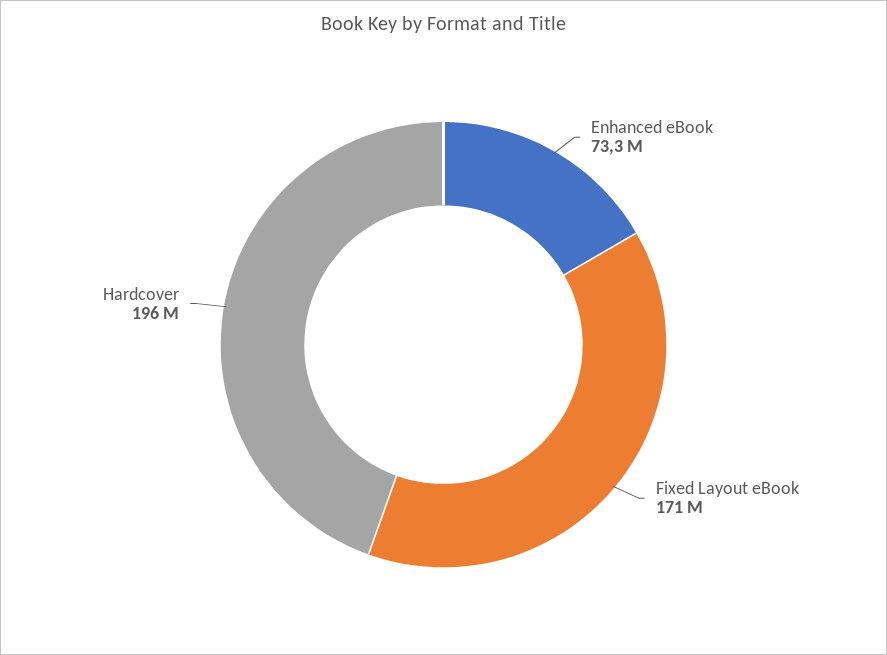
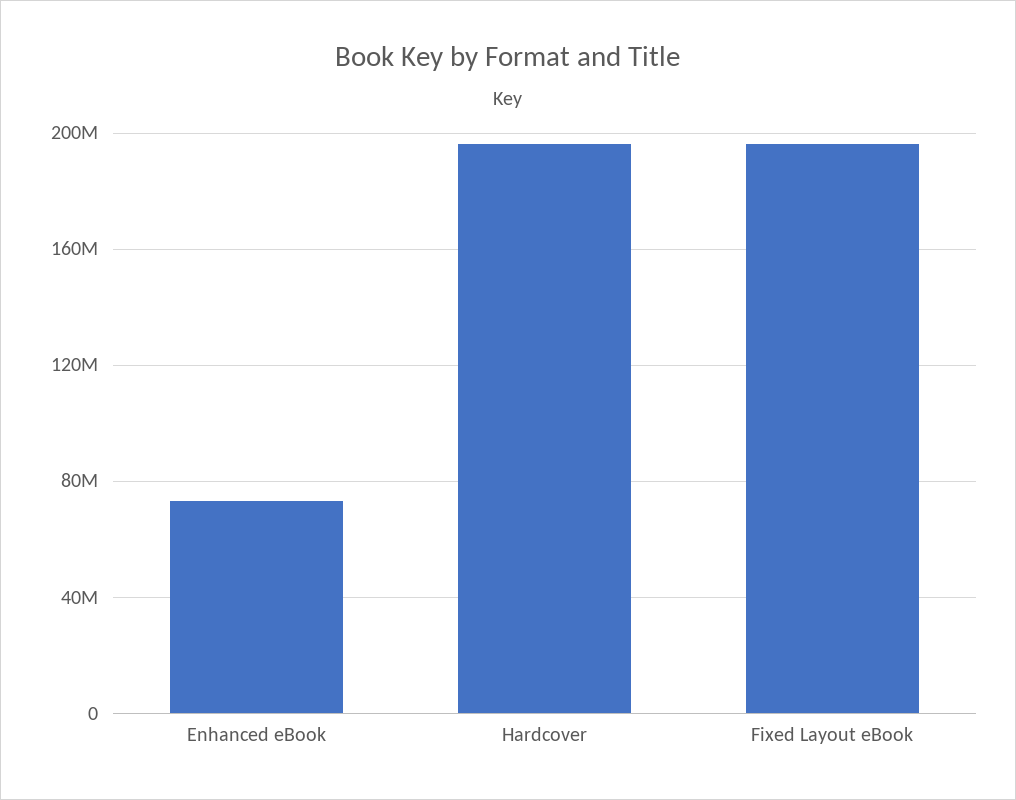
  {
    "Enhanced eBook": 73300000,
-   "Fixed Layout eBook": 171000000,
+   "Fixed Layout eBook": 195000000,
    "Hardcover": 196000000
  }

